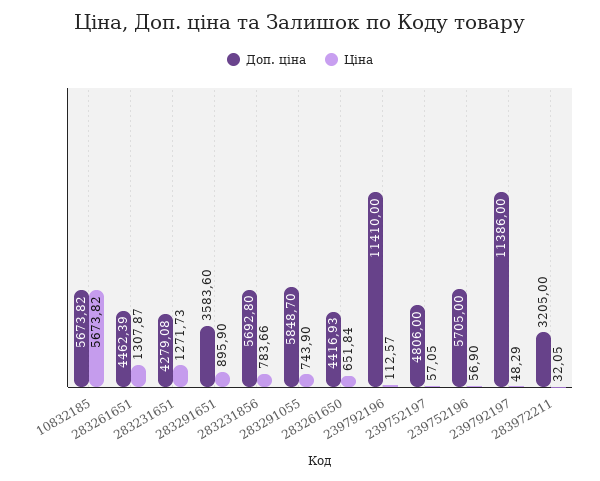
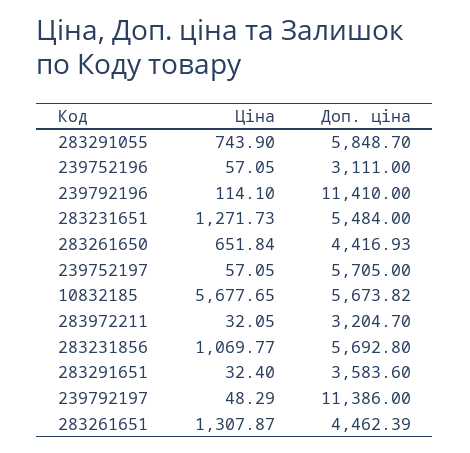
  {
    "Доп. ціна": {
      "10832185": 5673.82,
      "283261651": 4462.39,
-     "283231651": 4279.08,
+     "283231651": 5484,
      "283291651": 3583.6,
      "283231856": 5692.8,
      "283291055": 5848.7,
      "283261650": 4416.93,
      "239792196": 11410,
-     "239752197": 4806,
+     "239752197": 5705,
-     "239752196": 5705,
+     "239752196": 3111,
      "239792197": 11386,
-     "283972211": 3205
+     "283972211": 3204.7
    },
    "Ціна": {
-     "10832185": 5673.82,
+     "10832185": 5677.65,
      "283261651": 1307.87,
      "283231651": 1271.73,
-     "283291651": 895.9,
+     "283291651": 32.4,
-     "283231856": 783.66,
+     "283231856": 1069.77,
      "283291055": 743.9,
      "283261650": 651.84,
-     "239792196": 112.57,
+     "239792196": 114.1,
      "239752197": 57.05,
-     "239752196": 56.9,
+     "239752196": 57.05,
      "239792197": 48.29,
      "283972211": 32.05
    }
  }

